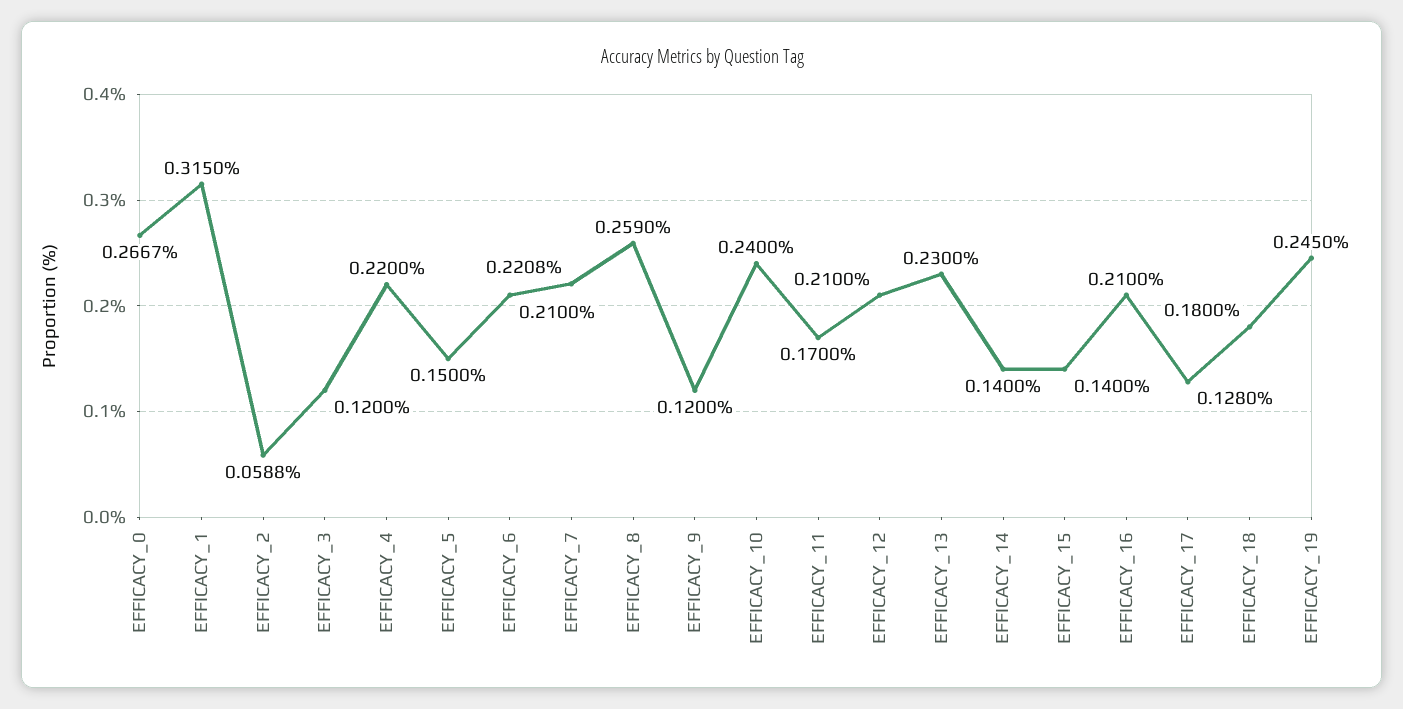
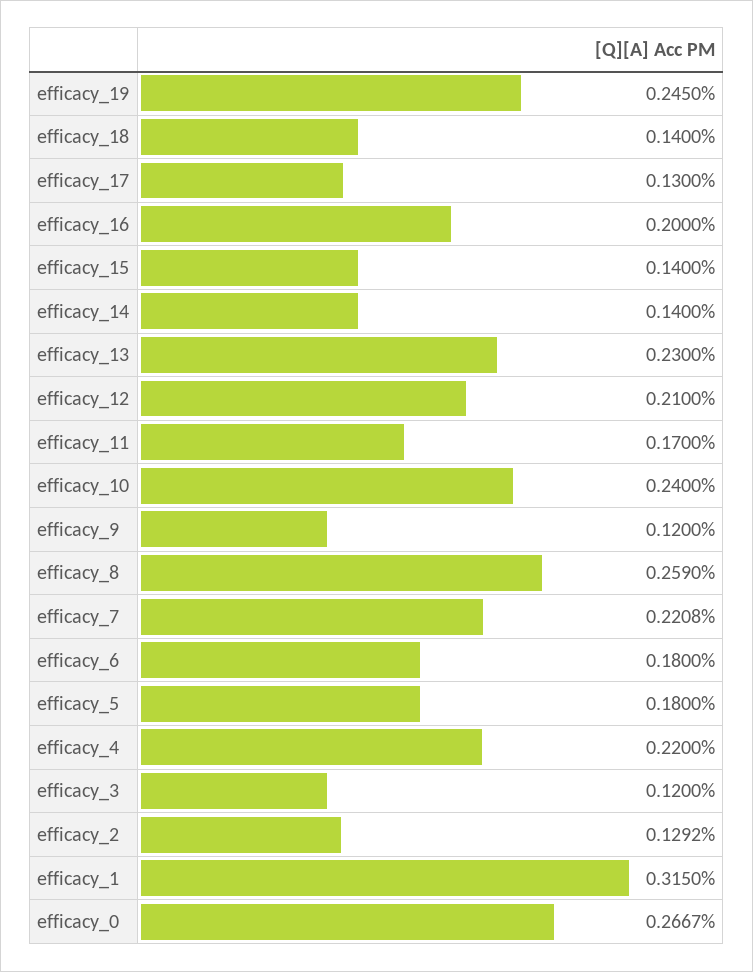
  {
    "EFFICACY_0": 0.2667,
    "EFFICACY_1": 0.315,
-   "EFFICACY_2": 0.0588,
+   "EFFICACY_2": 0.1292,
    "EFFICACY_3": 0.12,
    "EFFICACY_4": 0.22,
-   "EFFICACY_5": 0.15,
+   "EFFICACY_5": 0.18,
-   "EFFICACY_6": 0.21,
+   "EFFICACY_6": 0.18,
    "EFFICACY_7": 0.2208,
    "EFFICACY_8": 0.259,
    "EFFICACY_9": 0.12,
    "EFFICACY_10": 0.24,
    "EFFICACY_11": 0.17,
    "EFFICACY_12": 0.21,
    "EFFICACY_13": 0.23,
    "EFFICACY_14": 0.14,
    "EFFICACY_15": 0.14,
-   "EFFICACY_16": 0.21,
+   "EFFICACY_16": 0.2,
-   "EFFICACY_17": 0.128,
+   "EFFICACY_17": 0.13,
-   "EFFICACY_18": 0.18,
+   "EFFICACY_18": 0.14,
    "EFFICACY_19": 0.245
  }

